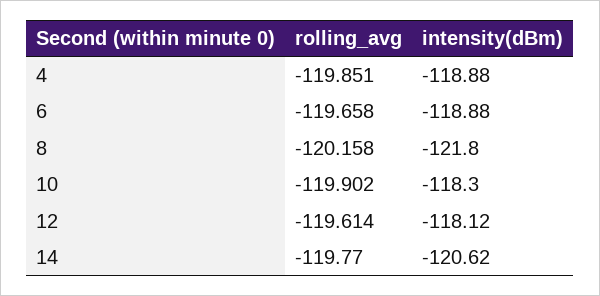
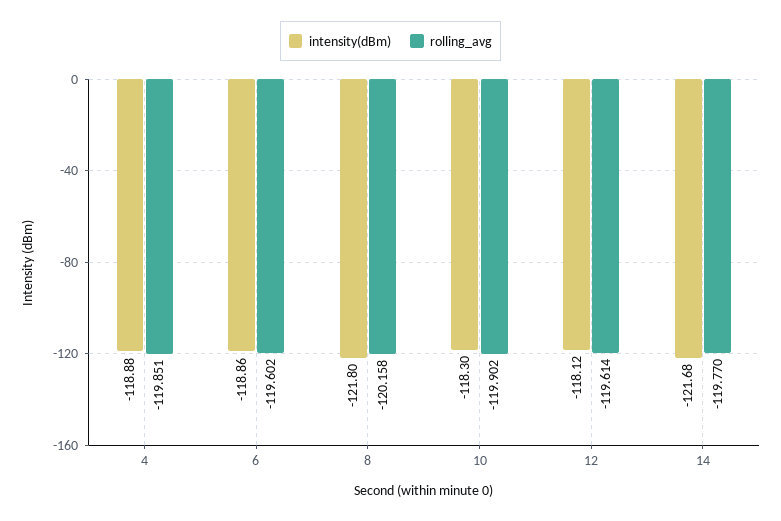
  {
    "rolling_avg": {
      "4": -119.851,
-     "6": -119.658,
+     "6": -119.602,
      "8": -120.158,
      "10": -119.902,
      "12": -119.614,
      "14": -119.77
    },
    "intensity(dBm)": {
      "4": -118.88,
-     "6": -118.88,
+     "6": -118.86,
      "8": -121.8,
      "10": -118.3,
      "12": -118.12,
-     "14": -120.62
+     "14": -121.68
    }
  }

